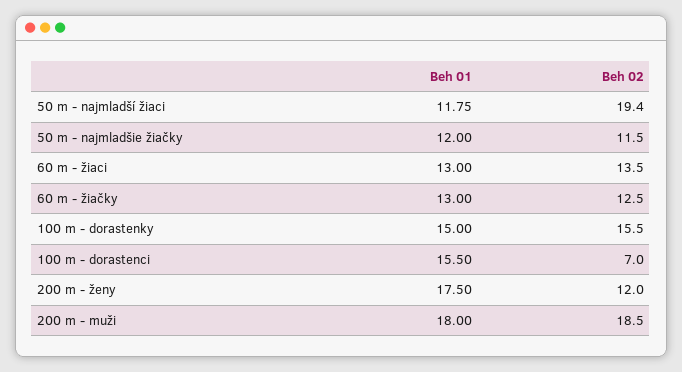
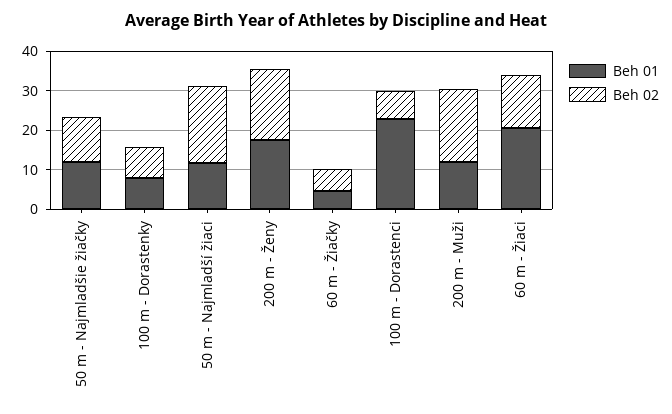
  {
    "Beh 01": {
      "50 m - najmladší žiaci": 11.75,
      "50 m - najmladšie žiačky": 12,
-     "60 m - žiaci": 13,
+     "60 m - žiaci": 20,
-     "60 m - žiačky": 13,
+     "60 m - žiačky": 5,
-     "100 m - dorastenky": 15,
+     "100 m - dorastenky": 7.5,
-     "100 m - dorastenci": 15.5,
+     "100 m - dorastenci": 22.5,
      "200 m - ženy": 17.5,
-     "200 m - muži": 18
+     "200 m - muži": 12.5
    },
    "Beh 02": {
      "50 m - najmladší žiaci": 19.4,
      "50 m - najmladšie žiačky": 11.5,
      "60 m - žiaci": 13.5,
-     "60 m - žiačky": 12.5,
+     "60 m - žiačky": 5,
-     "100 m - dorastenky": 15.5,
+     "100 m - dorastenky": 7.5,
      "100 m - dorastenci": 7,
-     "200 m - ženy": 12,
+     "200 m - ženy": 17.5,
      "200 m - muži": 18.5
    }
  }

